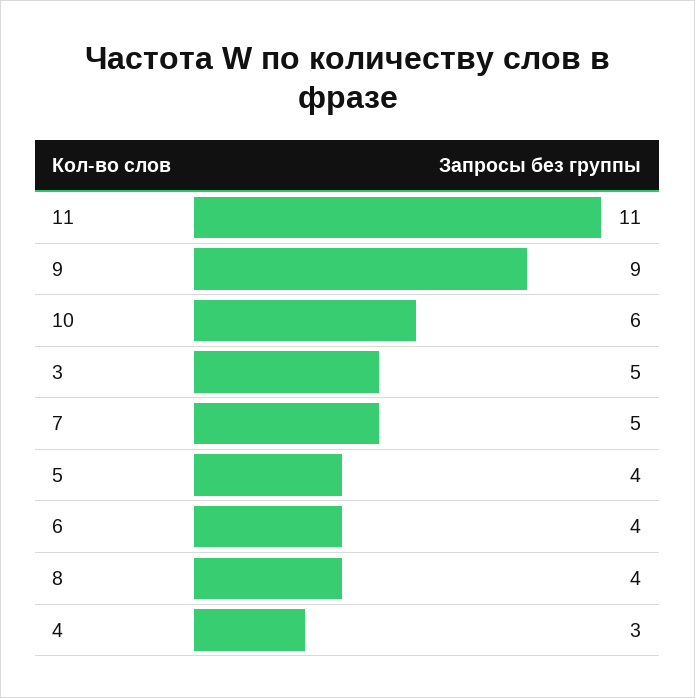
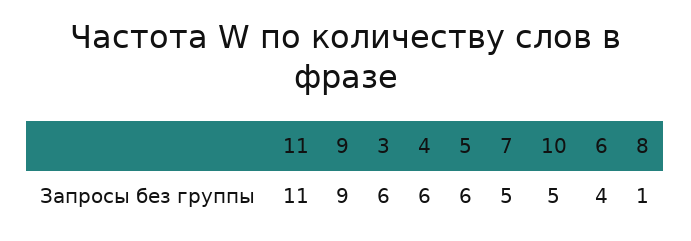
  {
    "11": 11,
    "9": 9,
-   "10": 6,
+   "10": 5,
-   "3": 5,
+   "3": 6,
    "7": 5,
-   "5": 4,
+   "5": 6,
    "6": 4,
-   "8": 4,
+   "8": 1,
-   "4": 3
+   "4": 6
  }

